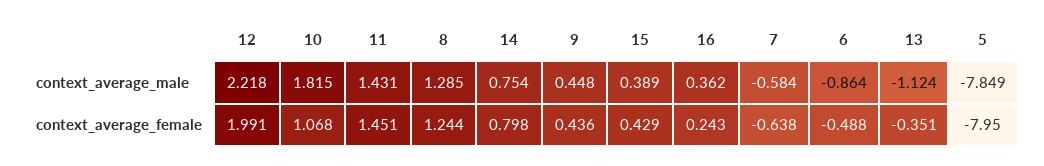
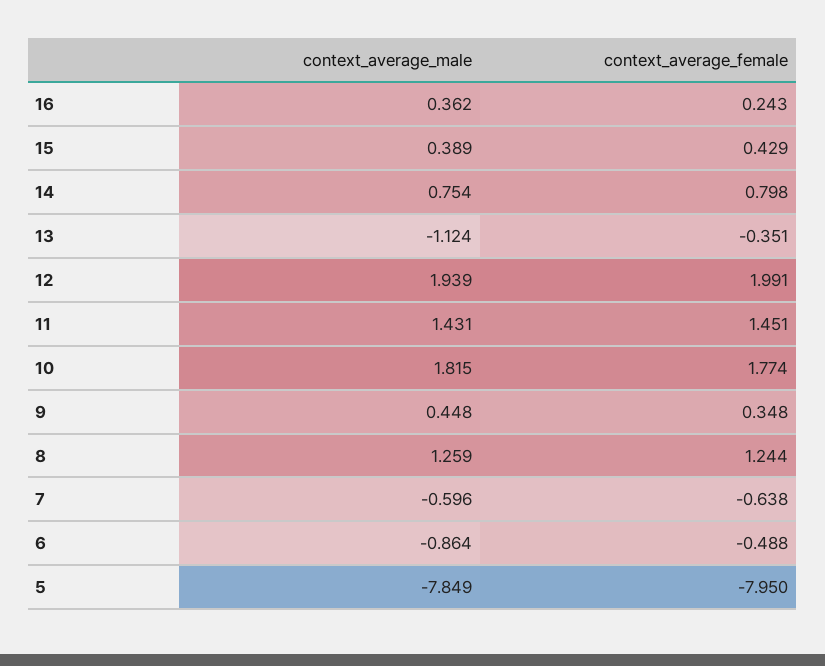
  {
    "12": {
-     "context_average_male": 2.218,
+     "context_average_male": 1.939,
      "context_average_female": 1.991
    },
    "10": {
      "context_average_male": 1.815,
-     "context_average_female": 1.068
+     "context_average_female": 1.774
    },
    "11": {
      "context_average_male": 1.431,
      "context_average_female": 1.451
    },
    "8": {
-     "context_average_male": 1.285,
+     "context_average_male": 1.259,
      "context_average_female": 1.244
    },
    "14": {
      "context_average_male": 0.754,
      "context_average_female": 0.798
    },
    "9": {
      "context_average_male": 0.448,
-     "context_average_female": 0.436
+     "context_average_female": 0.348
    },
    "15": {
      "context_average_male": 0.389,
      "context_average_female": 0.429
    },
    "16": {
      "context_average_male": 0.362,
      "context_average_female": 0.243
    },
    "7": {
-     "context_average_male": -0.584,
+     "context_average_male": -0.596,
      "context_average_female": -0.638
    },
    "6": {
      "context_average_male": -0.864,
      "context_average_female": -0.488
    },
    "13": {
      "context_average_male": -1.124,
      "context_average_female": -0.351
    },
    "5": {
      "context_average_male": -7.849,
      "context_average_female": -7.95
    }
  }

